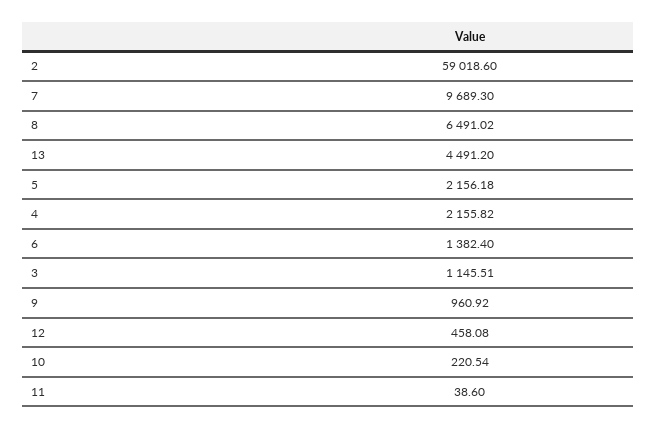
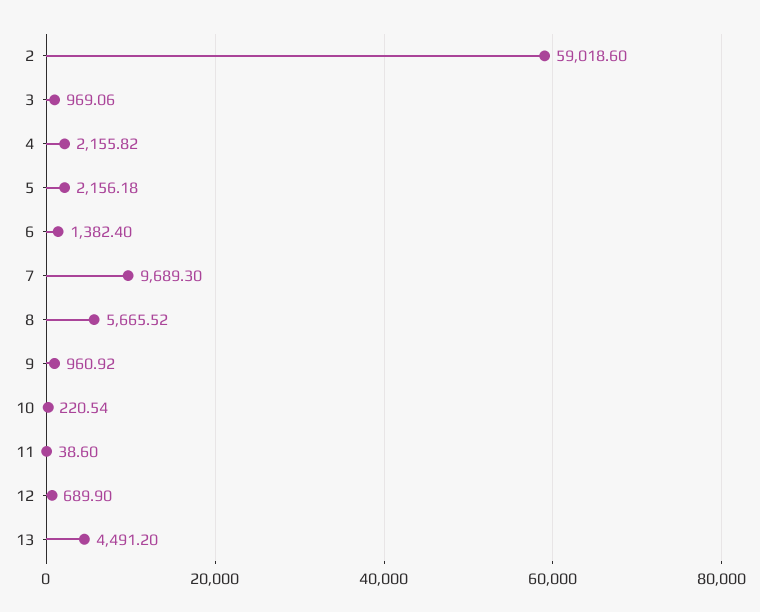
  {
    "2": 59018.6,
    "7": 9689.3,
-   "8": 6491.02,
+   "8": 5665.52,
    "13": 4491.2,
    "5": 2156.18,
    "4": 2155.82,
    "6": 1382.4,
-   "3": 1145.51,
+   "3": 969.06,
    "9": 960.92,
-   "12": 458.08,
+   "12": 689.9,
    "10": 220.54,
    "11": 38.6
  }

